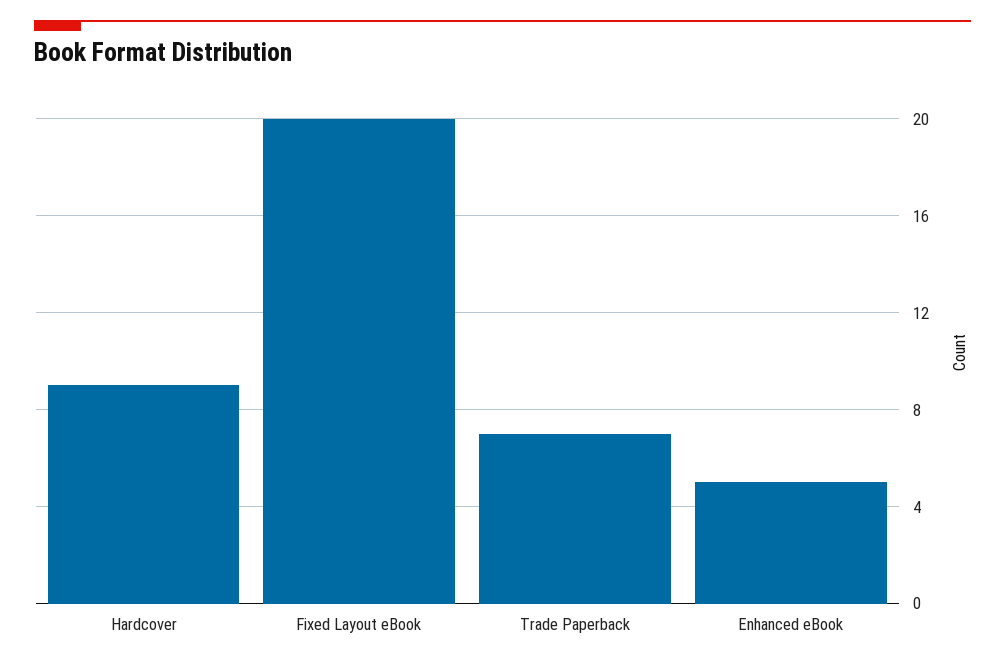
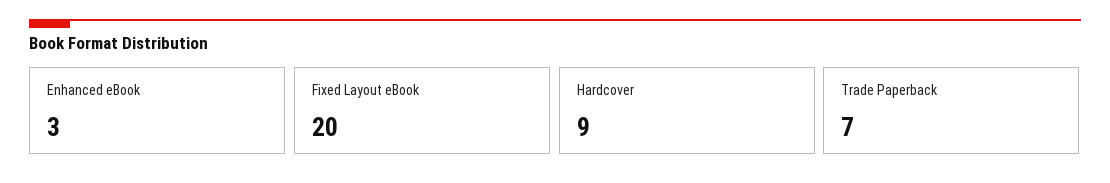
  {
    "Hardcover": 9,
    "Fixed Layout eBook": 20,
    "Trade Paperback": 7,
-   "Enhanced eBook": 5
+   "Enhanced eBook": 3
  }

